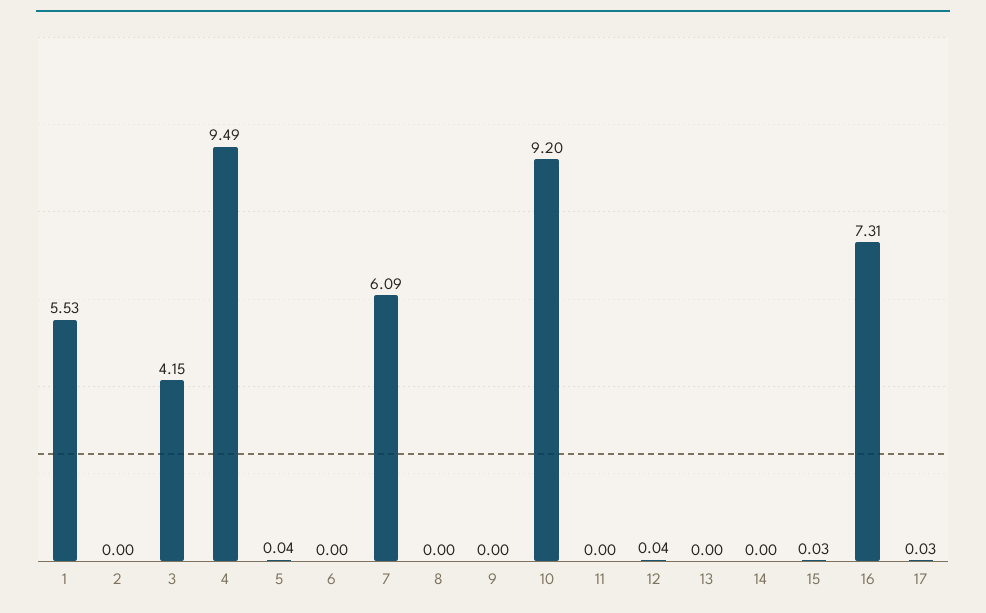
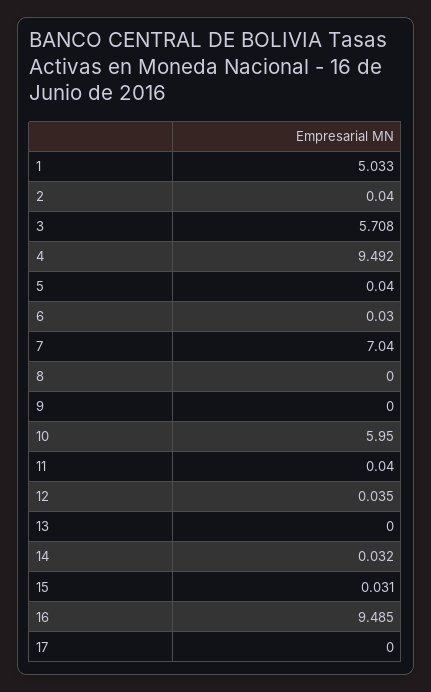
  {
-   "1": 5.53,
+   "1": 5.033,
-   "2": 0,
+   "2": 0.04,
-   "3": 4.15,
+   "3": 5.708,
    "4": 9.492,
    "5": 0.04,
-   "6": 0,
+   "6": 0.03,
-   "7": 6.09,
+   "7": 7.04,
    "8": 0,
    "9": 0,
-   "10": 9.2,
+   "10": 5.95,
-   "11": 0,
+   "11": 0.04,
    "12": 0.035,
    "13": 0,
-   "14": 0,
+   "14": 0.032,
    "15": 0.031,
-   "16": 7.31,
+   "16": 9.485,
-   "17": 0.03
+   "17": 0
  }

